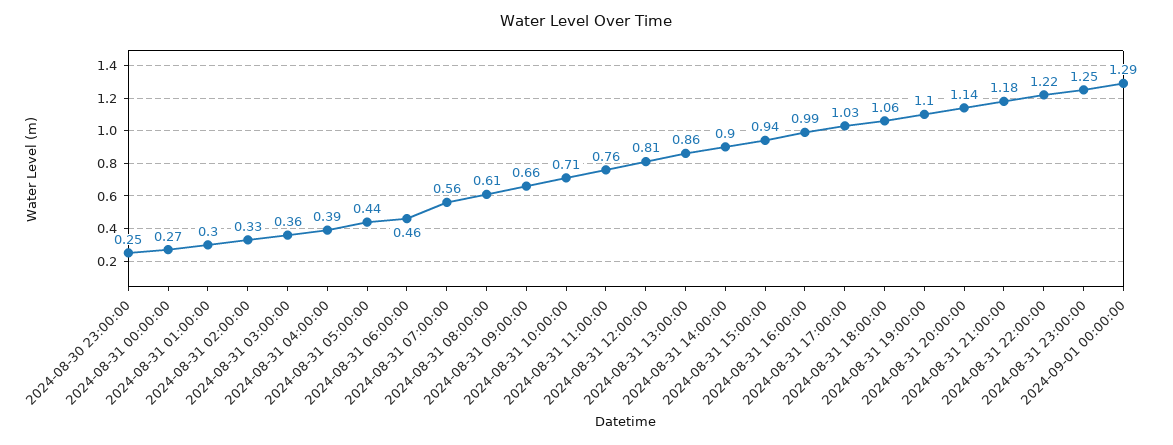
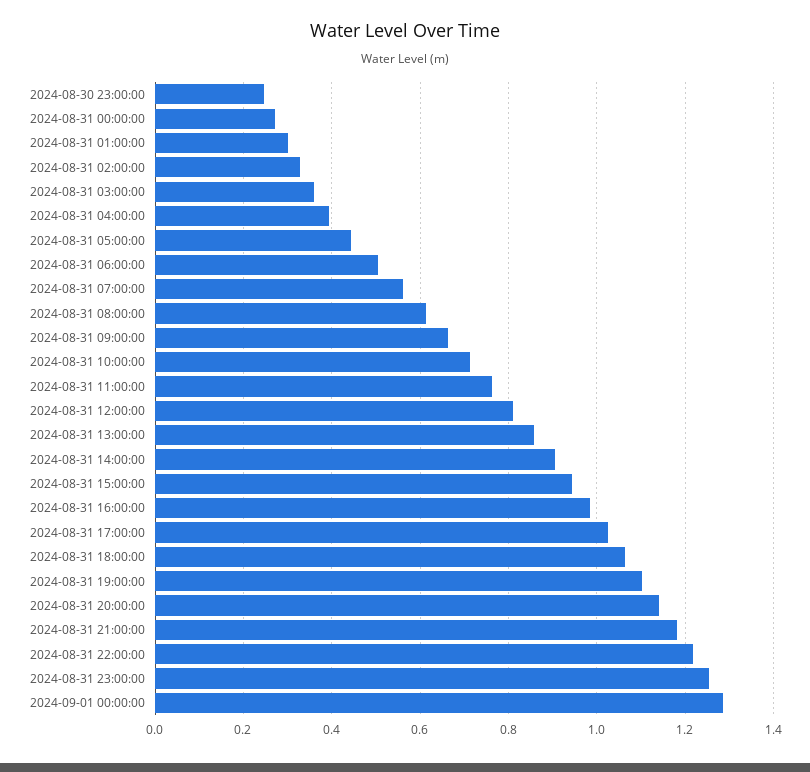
  {
    "2024-08-30 23:00:00": 0.25,
    "2024-08-31 00:00:00": 0.27,
    "2024-08-31 01:00:00": 0.3,
    "2024-08-31 02:00:00": 0.33,
    "2024-08-31 03:00:00": 0.36,
    "2024-08-31 04:00:00": 0.39,
    "2024-08-31 05:00:00": 0.44,
-   "2024-08-31 06:00:00": 0.46,
+   "2024-08-31 06:00:00": 0.5,
    "2024-08-31 07:00:00": 0.56,
    "2024-08-31 08:00:00": 0.61,
    "2024-08-31 09:00:00": 0.66,
    "2024-08-31 10:00:00": 0.71,
    "2024-08-31 11:00:00": 0.76,
    "2024-08-31 12:00:00": 0.81,
    "2024-08-31 13:00:00": 0.86,
    "2024-08-31 14:00:00": 0.9,
    "2024-08-31 15:00:00": 0.94,
    "2024-08-31 16:00:00": 0.99,
    "2024-08-31 17:00:00": 1.03,
    "2024-08-31 18:00:00": 1.06,
    "2024-08-31 19:00:00": 1.1,
    "2024-08-31 20:00:00": 1.14,
    "2024-08-31 21:00:00": 1.18,
    "2024-08-31 22:00:00": 1.22,
    "2024-08-31 23:00:00": 1.25,
    "2024-09-01 00:00:00": 1.29
  }

